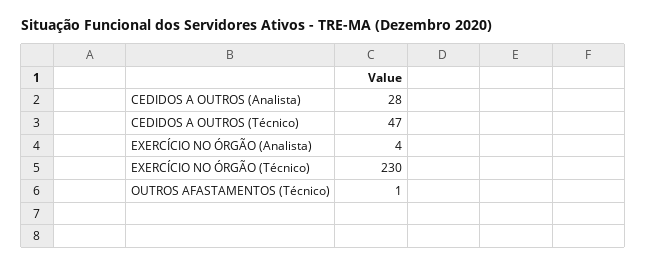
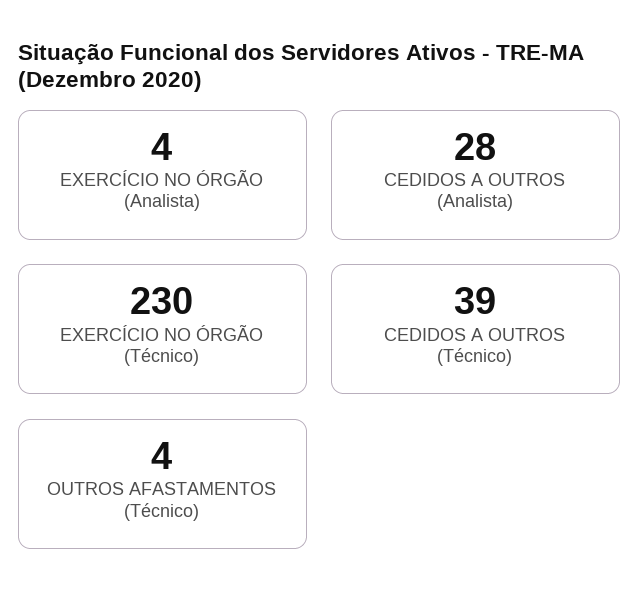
  {
    "CEDIDOS A OUTROS (Analista)": 28,
-   "CEDIDOS A OUTROS (Técnico)": 47,
+   "CEDIDOS A OUTROS (Técnico)": 39,
    "EXERCÍCIO NO ÓRGÃO (Analista)": 4,
    "EXERCÍCIO NO ÓRGÃO (Técnico)": 230,
-   "OUTROS AFASTAMENTOS (Técnico)": 1
+   "OUTROS AFASTAMENTOS (Técnico)": 4
  }

